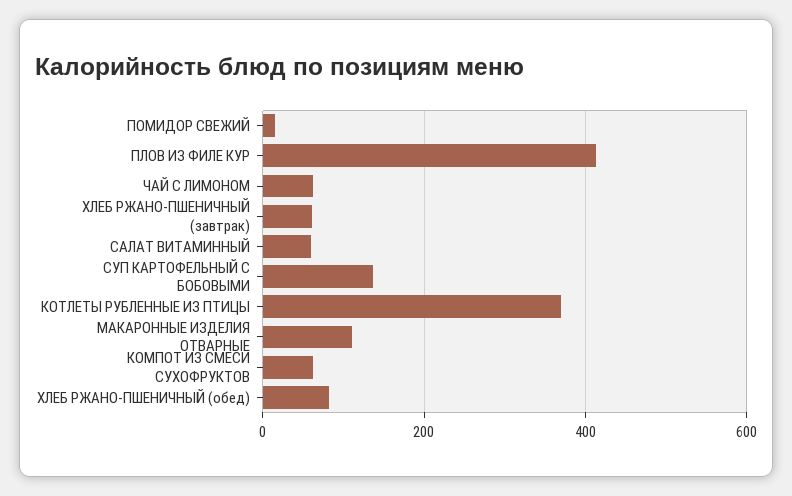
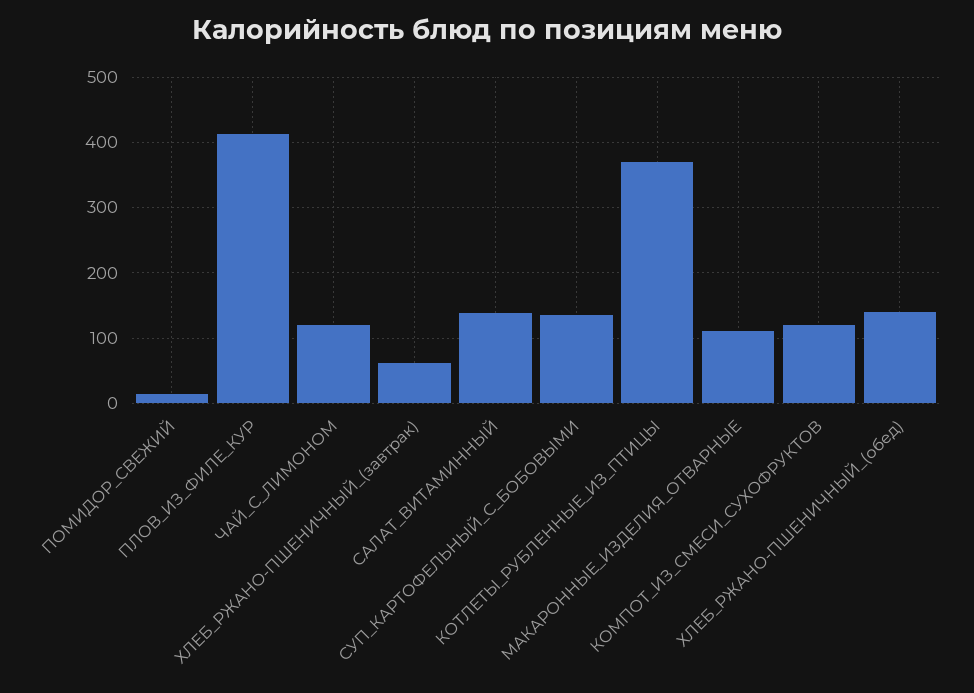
  {
    "ПОМИДОР СВЕЖИЙ": 10,
    "ПЛОВ ИЗ ФИЛЕ КУР": 410,
-   "ЧАЙ С ЛИМОНОМ": 60,
+   "ЧАЙ С ЛИМОНОМ": 120,
    "ХЛЕБ РЖАНО-ПШЕНИЧНЫЙ (завтрак)": 60,
-   "САЛАТ ВИТАМИННЫЙ": 60,
+   "САЛАТ ВИТАМИННЫЙ": 140,
    "СУП КАРТОФЕЛЬНЫЙ С БОБОВЫМИ": 140,
    "КОТЛЕТЫ РУБЛЕННЫЕ ИЗ ПТИЦЫ": 370,
    "МАКАРОННЫЕ ИЗДЕЛИЯ ОТВАРНЫЕ": 110,
-   "КОМПОТ ИЗ СМЕСИ СУХОФРУКТОВ": 60,
+   "КОМПОТ ИЗ СМЕСИ СУХОФРУКТОВ": 120,
-   "ХЛЕБ РЖАНО-ПШЕНИЧНЫЙ (обед)": 80
+   "ХЛЕБ РЖАНО-ПШЕНИЧНЫЙ (обед)": 140
  }

